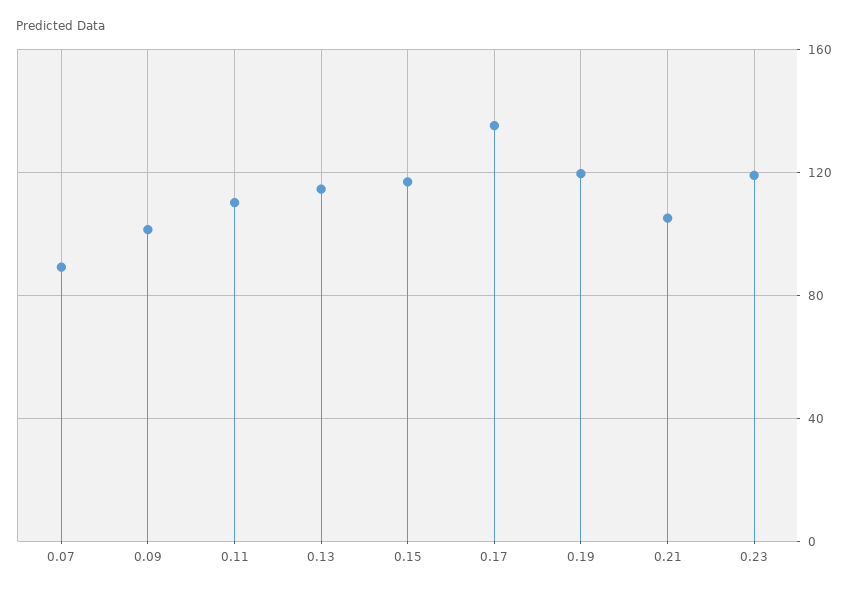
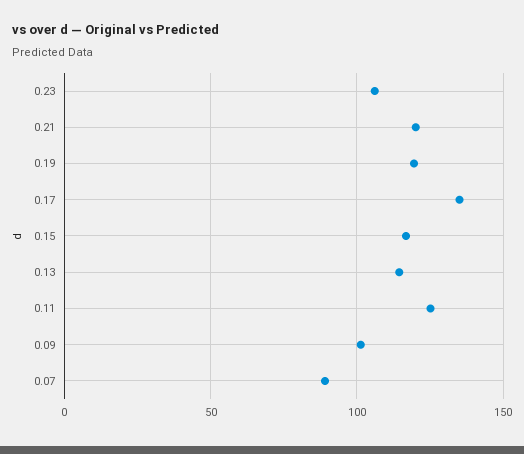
  {
    "0.07": 90,
    "0.09": 100,
-   "0.11": 110,
+   "0.11": 125,
    "0.13": 115,
    "0.15": 115,
    "0.17": 135,
    "0.19": 120,
-   "0.21": 105,
+   "0.21": 120,
-   "0.23": 120
+   "0.23": 105
  }

